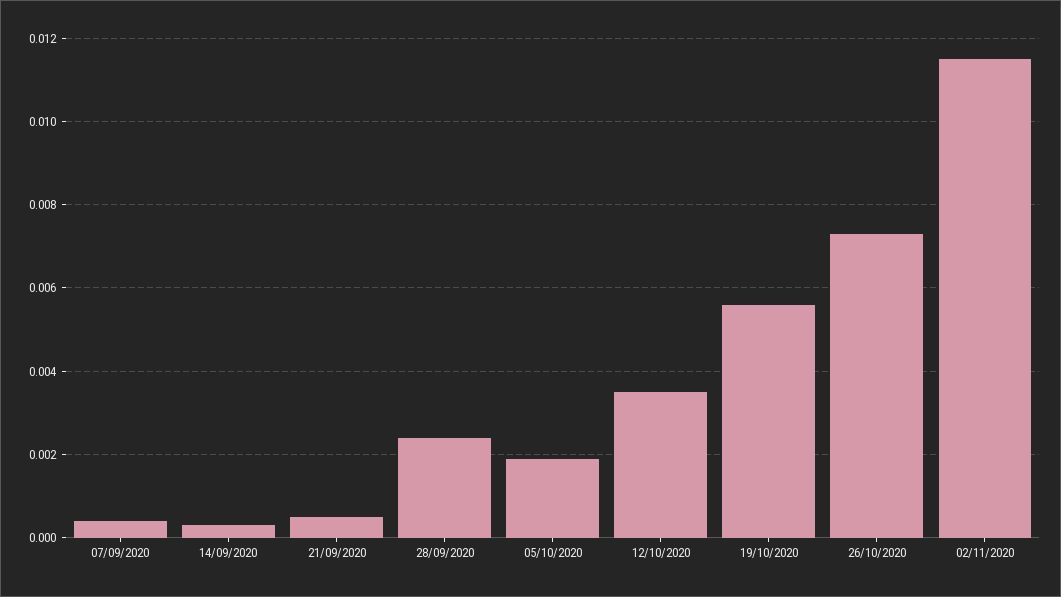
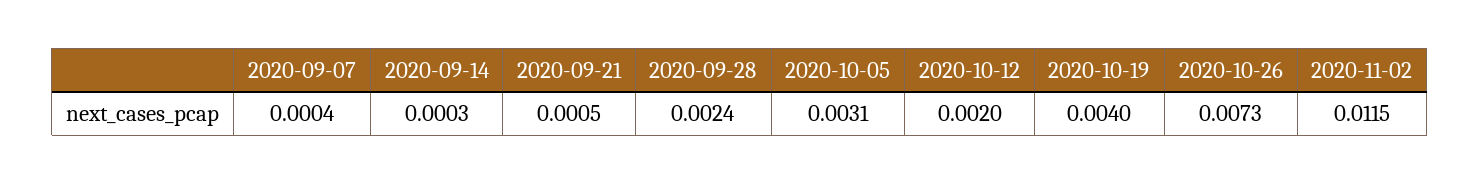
  {
    "07/09/2020": 0.0004,
    "14/09/2020": 0.0003,
    "21/09/2020": 0.0005,
    "28/09/2020": 0.0024,
-   "05/10/2020": 0.002,
+   "05/10/2020": 0.0031,
-   "12/10/2020": 0.0035,
+   "12/10/2020": 0.002,
-   "19/10/2020": 0.0055,
+   "19/10/2020": 0.004,
    "26/10/2020": 0.0073,
    "02/11/2020": 0.0115
  }

